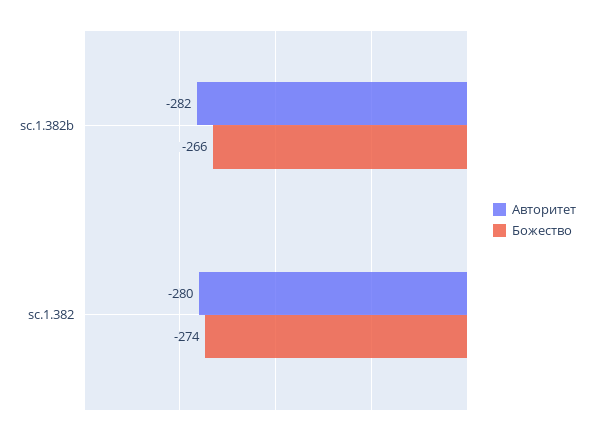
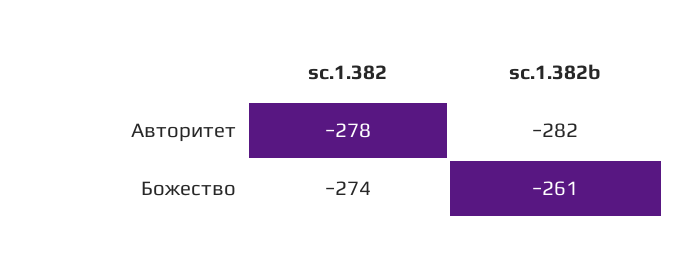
  {
    "Авторитет": {
      "sc.1.382b": -282,
-     "sc.1.382": -280
+     "sc.1.382": -278
    },
    "Божество": {
-     "sc.1.382b": -266,
+     "sc.1.382b": -261,
      "sc.1.382": -274
    }
  }

